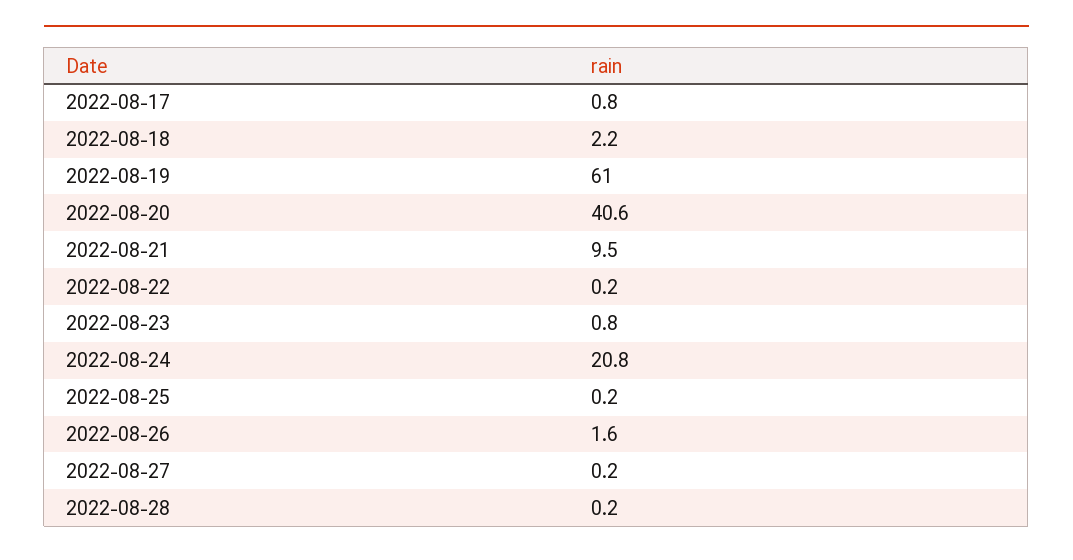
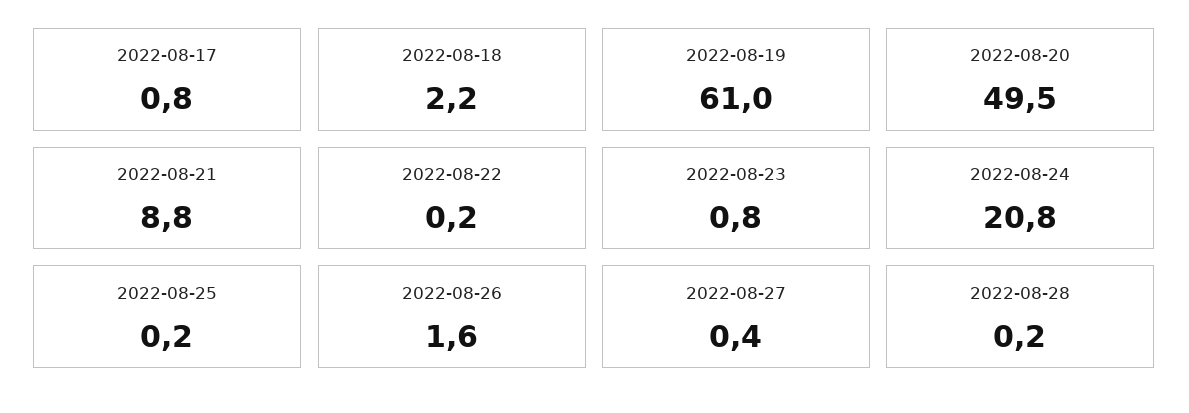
  {
    "2022-08-17": 0.8,
    "2022-08-18": 2.2,
    "2022-08-19": 61,
-   "2022-08-20": 40.6,
+   "2022-08-20": 49.5,
-   "2022-08-21": 9.5,
+   "2022-08-21": 8.8,
    "2022-08-22": 0.2,
    "2022-08-23": 0.8,
    "2022-08-24": 20.8,
    "2022-08-25": 0.2,
    "2022-08-26": 1.6,
-   "2022-08-27": 0.2,
+   "2022-08-27": 0.4,
    "2022-08-28": 0.2
  }

